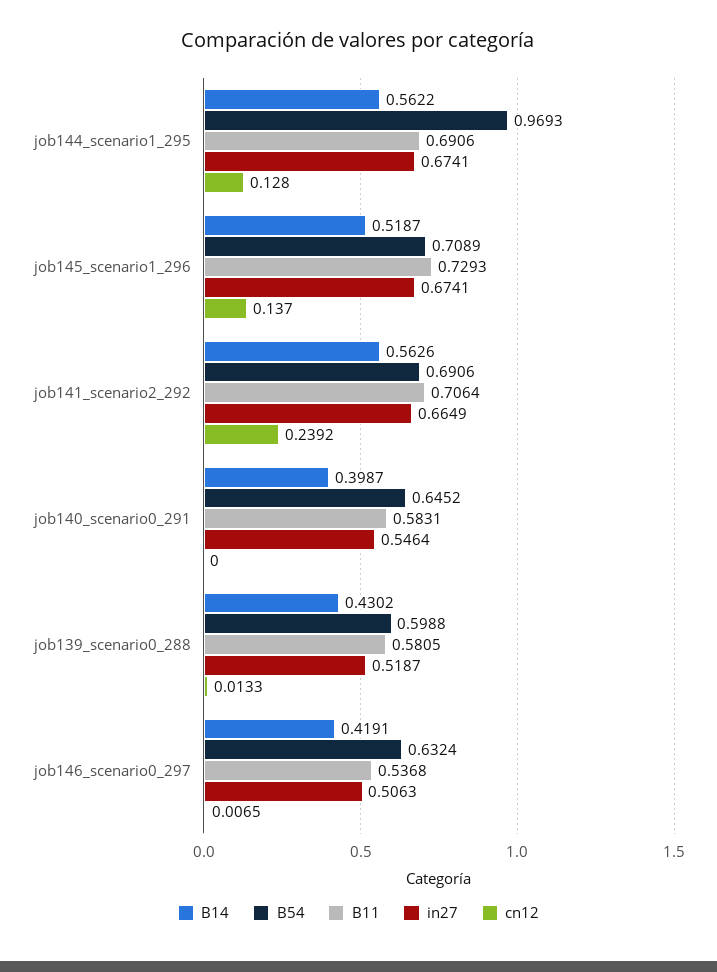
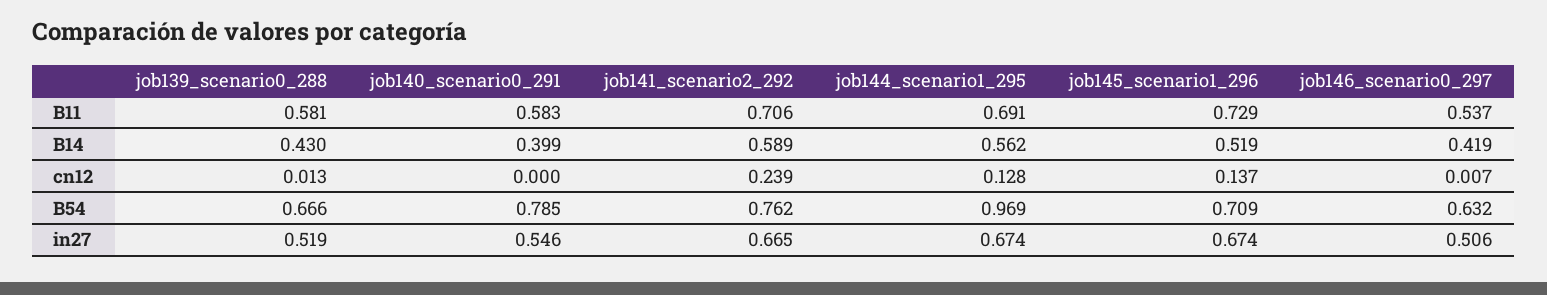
  {
    "B14": {
      "job144_scenario1_295": 0.5622,
      "job145_scenario1_296": 0.5187,
-     "job141_scenario2_292": 0.5626,
+     "job141_scenario2_292": 0.589,
      "job140_scenario0_291": 0.3987,
      "job139_scenario0_288": 0.4302,
      "job146_scenario0_297": 0.4191
    },
    "B54": {
      "job144_scenario1_295": 0.9693,
      "job145_scenario1_296": 0.7089,
-     "job141_scenario2_292": 0.6906,
+     "job141_scenario2_292": 0.762,
-     "job140_scenario0_291": 0.6452,
+     "job140_scenario0_291": 0.785,
-     "job139_scenario0_288": 0.5988,
+     "job139_scenario0_288": 0.666,
      "job146_scenario0_297": 0.6324
    },
    "B11": {
      "job144_scenario1_295": 0.6906,
      "job145_scenario1_296": 0.7293,
      "job141_scenario2_292": 0.7064,
      "job140_scenario0_291": 0.5831,
      "job139_scenario0_288": 0.5805,
      "job146_scenario0_297": 0.5368
    },
    "in27": {
      "job144_scenario1_295": 0.6741,
      "job145_scenario1_296": 0.6741,
      "job141_scenario2_292": 0.6649,
      "job140_scenario0_291": 0.5464,
      "job139_scenario0_288": 0.5187,
      "job146_scenario0_297": 0.5063
    },
    "cn12": {
      "job144_scenario1_295": 0.128,
      "job145_scenario1_296": 0.137,
      "job141_scenario2_292": 0.2392,
      "job140_scenario0_291": 0,
      "job139_scenario0_288": 0.0133,
      "job146_scenario0_297": 0.0065
    }
  }

